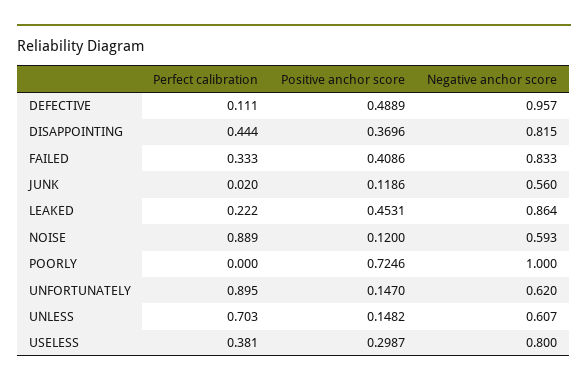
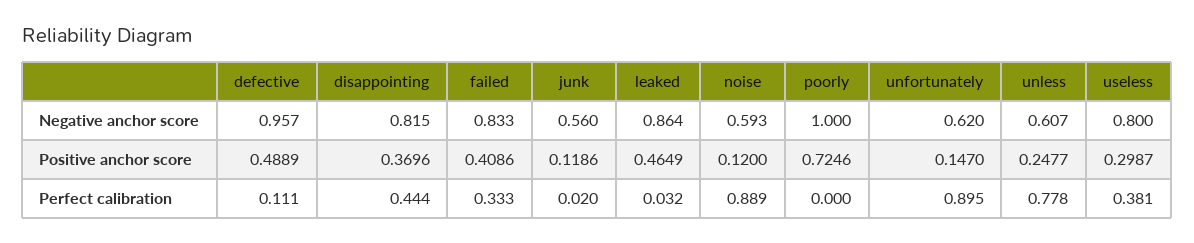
  {
    "Perfect calibration": {
      "DEFECTIVE": 0.111,
      "DISAPPOINTING": 0.444,
      "FAILED": 0.333,
      "JUNK": 0.02,
-     "LEAKED": 0.222,
+     "LEAKED": 0.032,
      "NOISE": 0.889,
      "POORLY": 0,
      "UNFORTUNATELY": 0.895,
-     "UNLESS": 0.703,
+     "UNLESS": 0.778,
      "USELESS": 0.381
    },
    "Positive anchor score": {
      "DEFECTIVE": 0.4889,
      "DISAPPOINTING": 0.3696,
      "FAILED": 0.4086,
      "JUNK": 0.1186,
-     "LEAKED": 0.4531,
+     "LEAKED": 0.4649,
      "NOISE": 0.12,
      "POORLY": 0.7246,
      "UNFORTUNATELY": 0.147,
-     "UNLESS": 0.1482,
+     "UNLESS": 0.2477,
      "USELESS": 0.2987
    },
    "Negative anchor score": {
      "DEFECTIVE": 0.957,
      "DISAPPOINTING": 0.815,
      "FAILED": 0.833,
      "JUNK": 0.56,
      "LEAKED": 0.864,
      "NOISE": 0.593,
      "POORLY": 1,
      "UNFORTUNATELY": 0.62,
      "UNLESS": 0.607,
      "USELESS": 0.8
    }
  }

